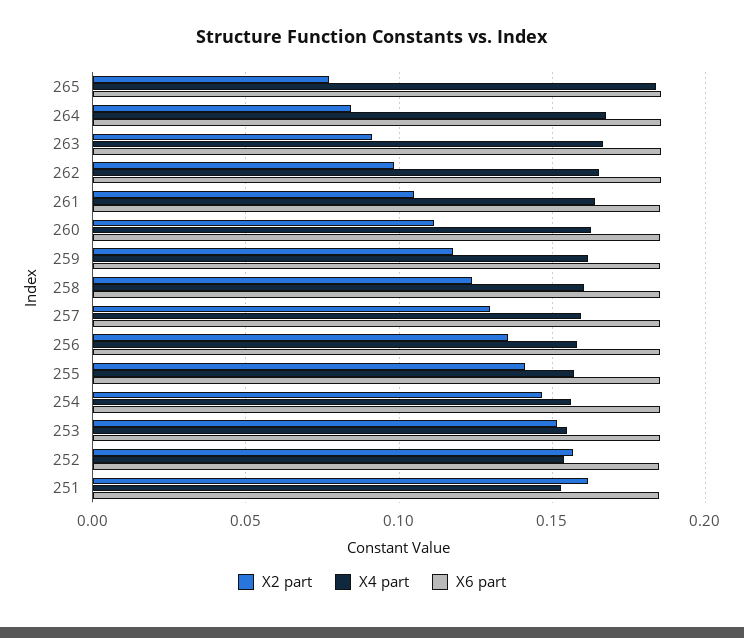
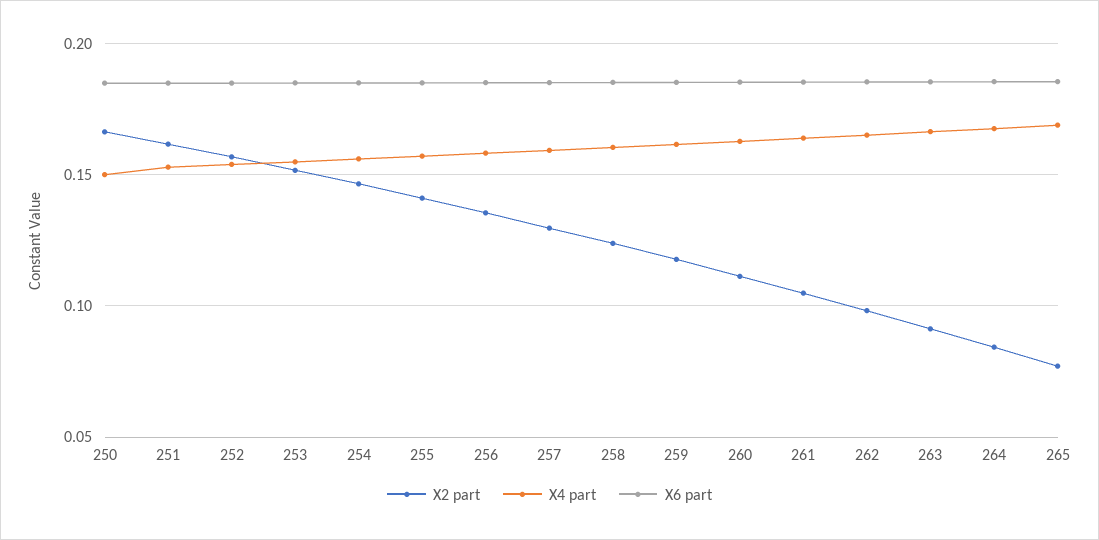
  {
    "X2 part": {
      "265": 0.075,
      "264": 0.085,
      "263": 0.09,
      "262": 0.1,
      "261": 0.105,
      "260": 0.11,
      "259": 0.12,
      "258": 0.125,
      "257": 0.13,
      "256": 0.135,
      "255": 0.14,
      "254": 0.145,
      "253": 0.15,
      "252": 0.155,
-     "251": 0.16
+     "251": 0.16,
+     "250": 0.165
    },
    "X4 part": {
-     "265": 0.185,
+     "265": 0.17,
      "264": 0.17,
      "263": 0.165,
      "262": 0.165,
      "261": 0.165,
      "260": 0.165,
      "259": 0.16,
      "258": 0.16,
      "257": 0.16,
      "256": 0.16,
      "255": 0.155,
      "254": 0.155,
      "253": 0.155,
      "252": 0.155,
-     "251": 0.155
+     "251": 0.155,
+     "250": 0.15
    },
    "X6 part": {
      "265": 0.185,
      "264": 0.185,
      "263": 0.185,
      "262": 0.185,
      "261": 0.185,
      "260": 0.185,
      "259": 0.185,
      "258": 0.185,
      "257": 0.185,
      "256": 0.185,
      "255": 0.185,
      "254": 0.185,
      "253": 0.185,
      "252": 0.185,
-     "251": 0.185
+     "251": 0.185,
+     "250": 0.185
    }
  }

